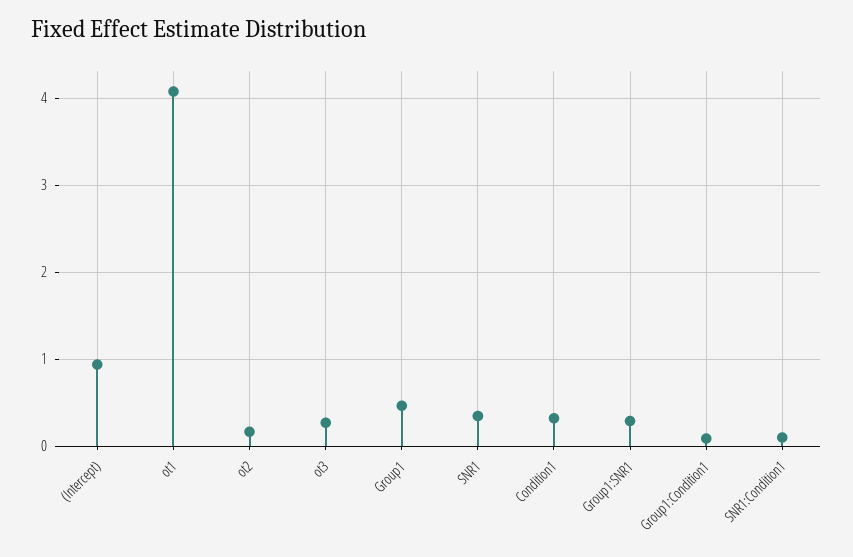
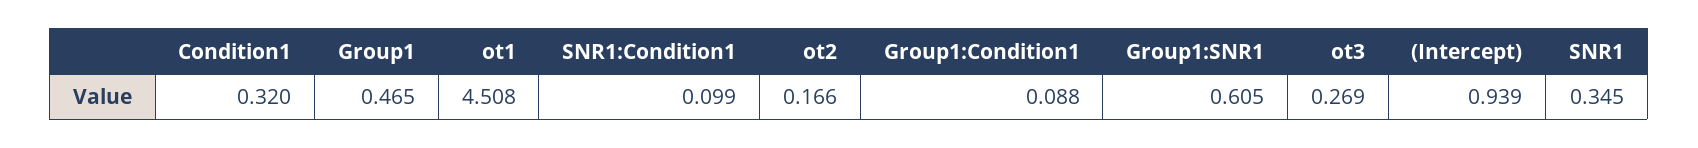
  {
    "(Intercept)": 0.939,
-   "ot1": 4.1,
+   "ot1": 4.508,
    "ot2": 0.166,
    "ot3": 0.269,
    "Group1": 0.465,
    "SNR1": 0.345,
    "Condition1": 0.32,
-   "Group1:SNR1": 0.3,
+   "Group1:SNR1": 0.605,
    "Group1:Condition1": 0.088,
    "SNR1:Condition1": 0.099
  }

